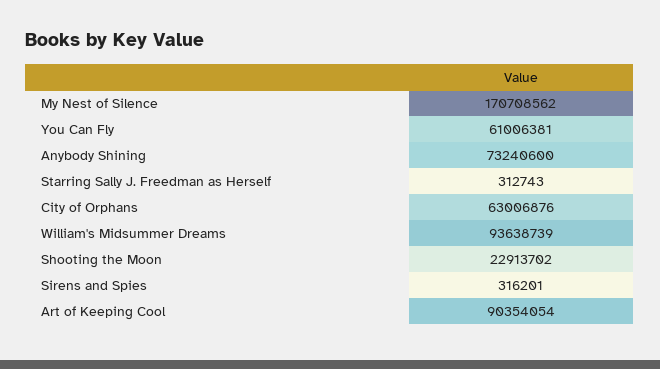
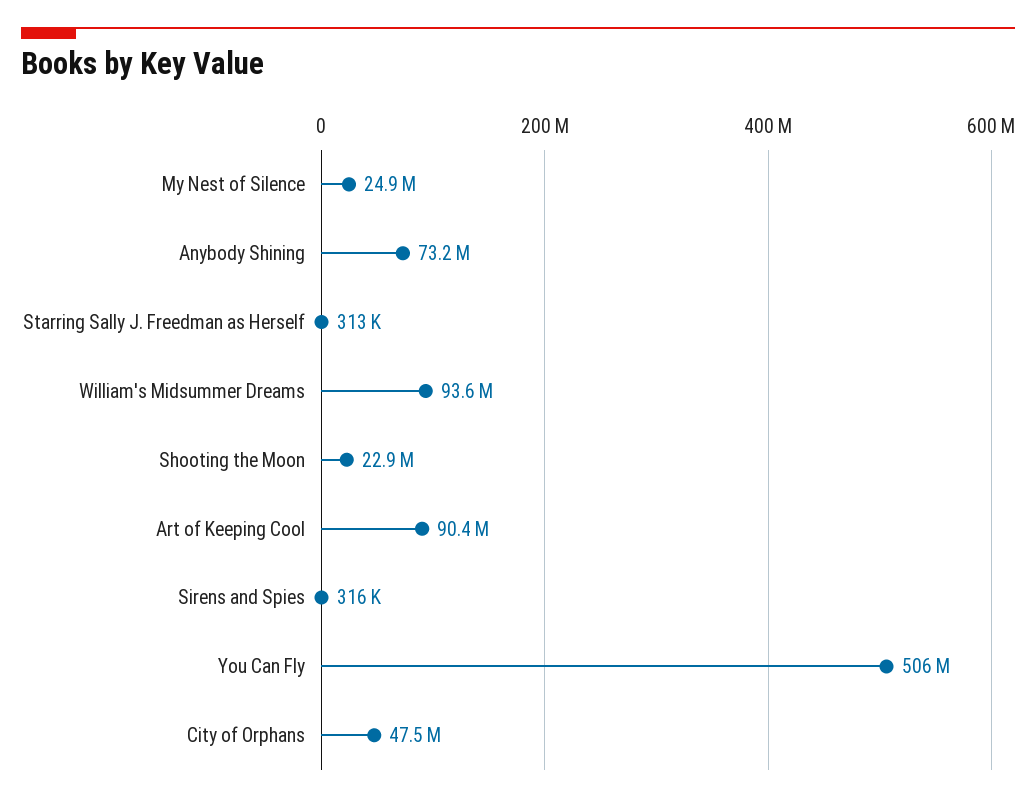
  {
-   "My Nest of Silence": 170708562,
+   "My Nest of Silence": 24900000,
-   "You Can Fly": 61006381,
+   "You Can Fly": 506000000,
    "Anybody Shining": 73240600,
    "Starring Sally J. Freedman as Herself": 312743,
-   "City of Orphans": 63006876,
+   "City of Orphans": 47500000,
    "William's Midsummer Dreams": 93638739,
    "Shooting the Moon": 22913702,
    "Sirens and Spies": 316201,
    "Art of Keeping Cool": 90354054
  }

